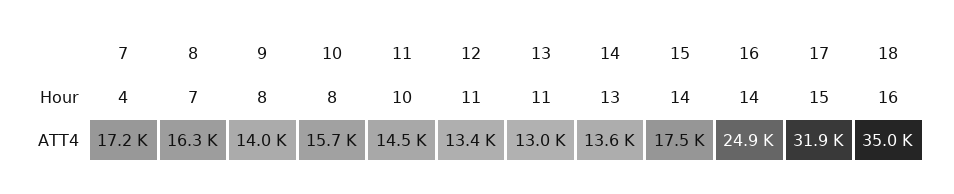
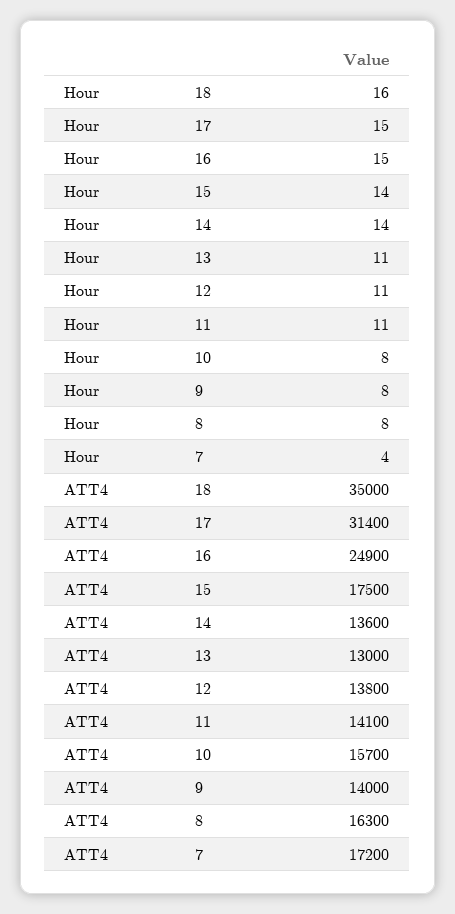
  {
    "7": {
      "Hour": 4,
      "ATT4": 17200
    },
    "8": {
-     "Hour": 7,
+     "Hour": 8,
      "ATT4": 16300
    },
    "9": {
      "Hour": 8,
      "ATT4": 14000
    },
    "10": {
      "Hour": 8,
      "ATT4": 15700
    },
    "11": {
-     "Hour": 10,
+     "Hour": 11,
-     "ATT4": 14500
+     "ATT4": 14100
    },
    "12": {
      "Hour": 11,
-     "ATT4": 13400
+     "ATT4": 13800
    },
    "13": {
      "Hour": 11,
      "ATT4": 13000
    },
    "14": {
-     "Hour": 13,
+     "Hour": 14,
      "ATT4": 13600
    },
    "15": {
      "Hour": 14,
      "ATT4": 17500
    },
    "16": {
-     "Hour": 14,
+     "Hour": 15,
      "ATT4": 24900
    },
    "17": {
      "Hour": 15,
-     "ATT4": 31900
+     "ATT4": 31400
    },
    "18": {
      "Hour": 16,
      "ATT4": 35000
    }
  }

